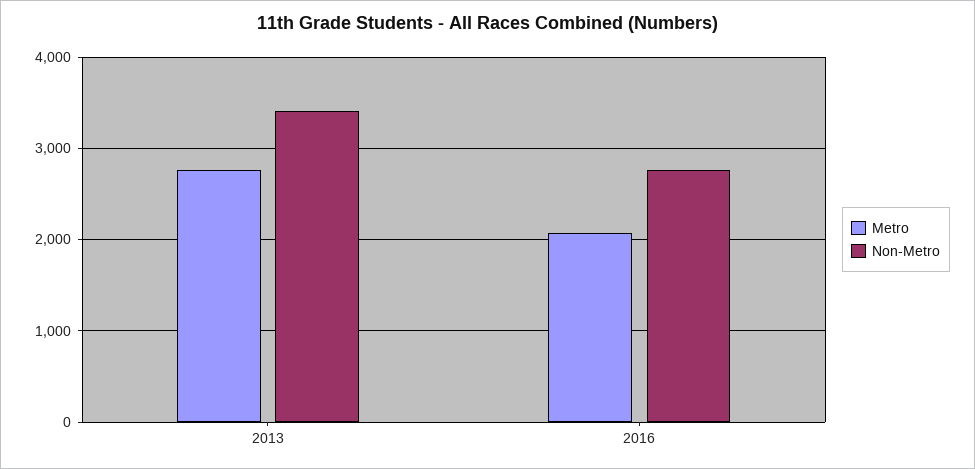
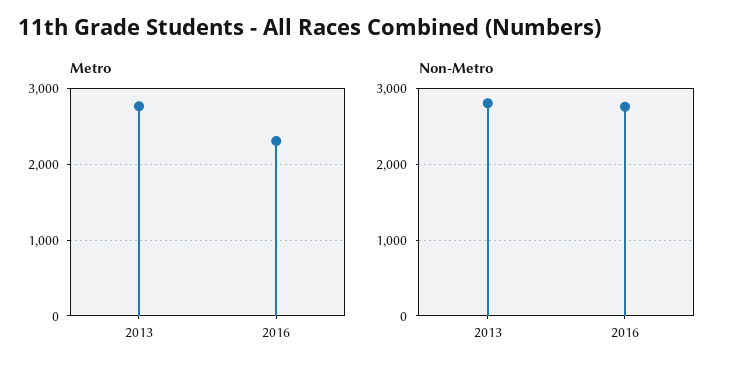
  {
    "Metro": {
      "2013": 2800,
-     "2016": 2100
+     "2016": 2300
    },
    "Non-Metro": {
-     "2013": 3400,
+     "2013": 2800,
      "2016": 2800
    }
  }

